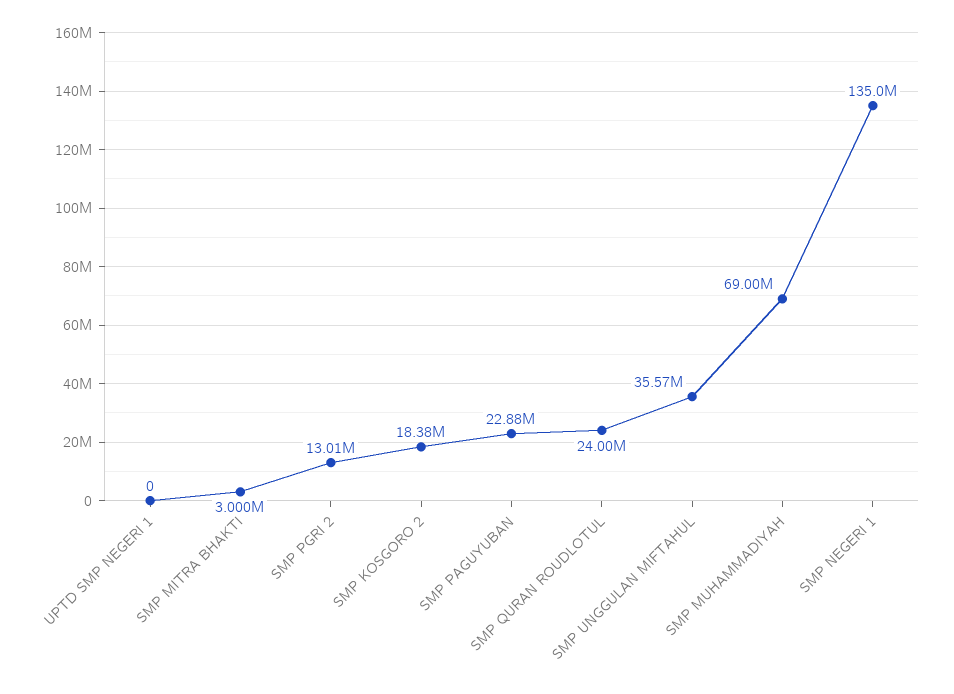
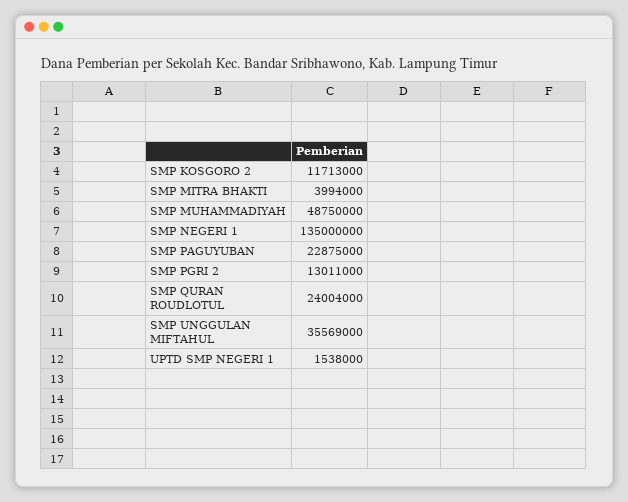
  {
-   "UPTD SMP NEGERI 1": 0,
+   "UPTD SMP NEGERI 1": 1538000,
-   "SMP MITRA BHAKTI": 3000000,
+   "SMP MITRA BHAKTI": 3994000,
    "SMP PGRI 2": 13011000,
-   "SMP KOSGORO 2": 18380000,
+   "SMP KOSGORO 2": 11713000,
    "SMP PAGUYUBAN": 22875000,
    "SMP QURAN ROUDLOTUL": 24004000,
    "SMP UNGGULAN MIFTAHUL": 35569000,
-   "SMP MUHAMMADIYAH": 69000000,
+   "SMP MUHAMMADIYAH": 48750000,
    "SMP NEGERI 1": 135000000
  }

